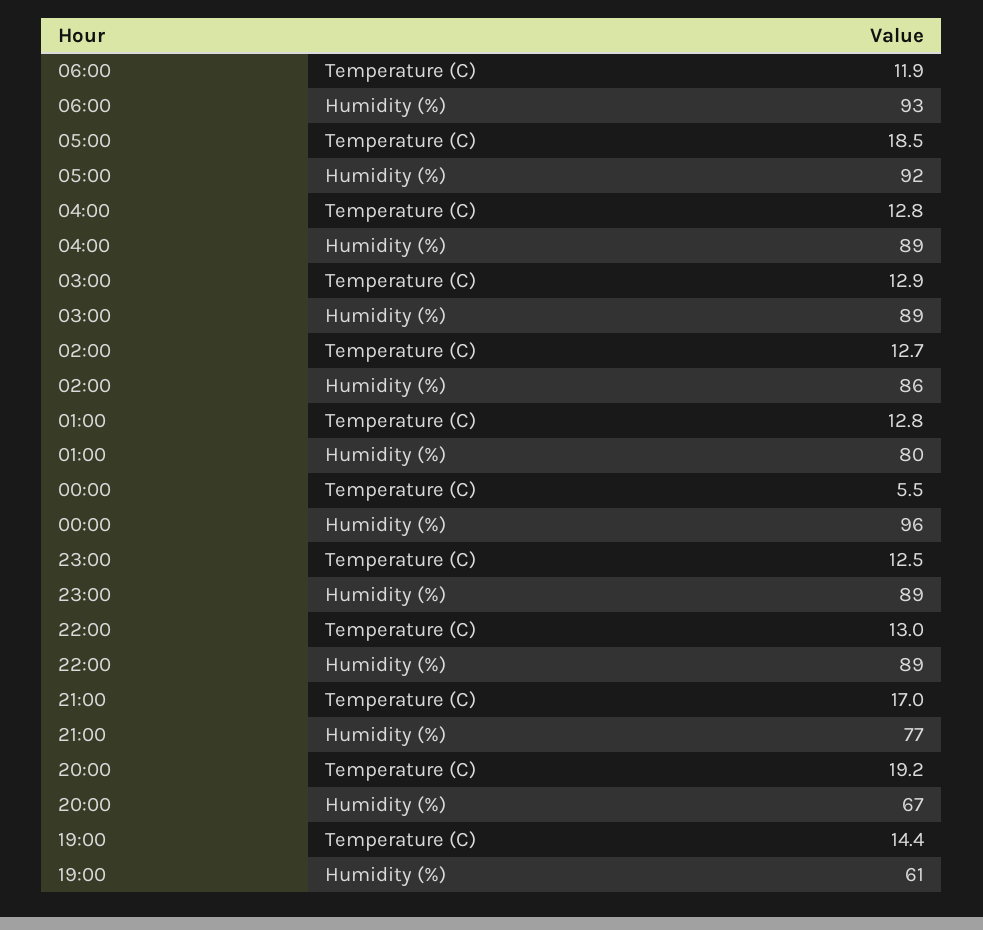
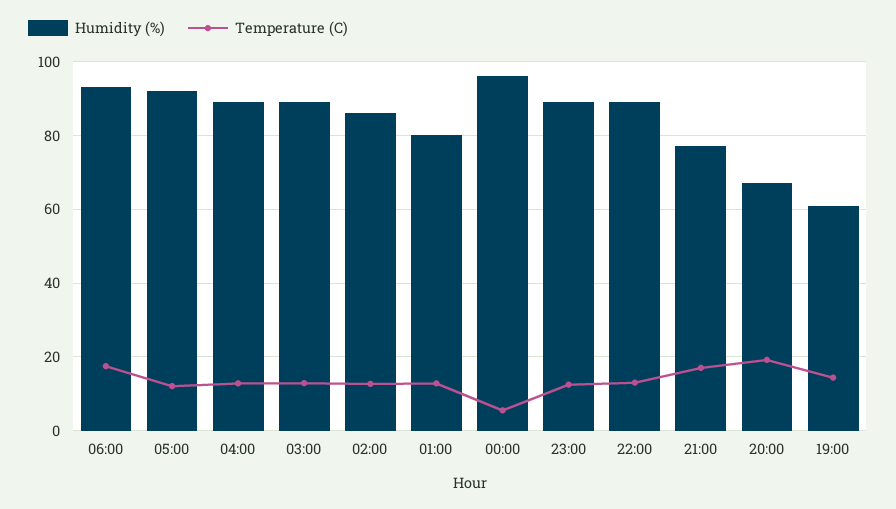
  {
    "Temperature (C)": {
-     "06:00": 11.9,
+     "06:00": 18,
-     "05:00": 18.5,
+     "05:00": 12,
      "04:00": 12.8,
      "03:00": 12.9,
      "02:00": 12.7,
      "01:00": 12.8,
      "00:00": 5.5,
      "23:00": 12.5,
      "22:00": 13,
      "21:00": 17,
      "20:00": 19.2,
      "19:00": 14.4
    },
    "Humidity (%)": {
      "06:00": 93,
      "05:00": 92,
      "04:00": 89,
      "03:00": 89,
      "02:00": 86,
      "01:00": 80,
      "00:00": 96,
      "23:00": 89,
      "22:00": 89,
      "21:00": 77,
      "20:00": 67,
      "19:00": 61
    }
  }

